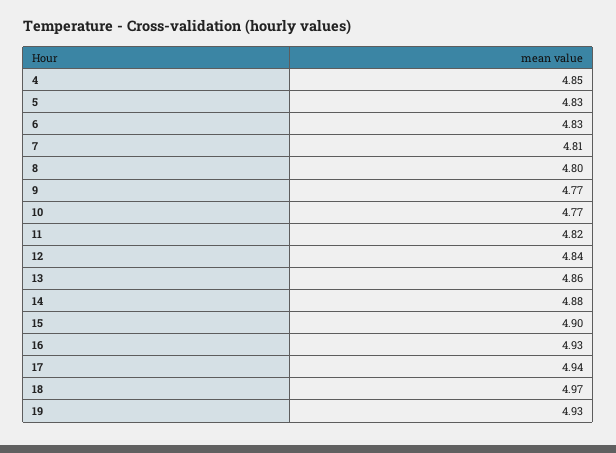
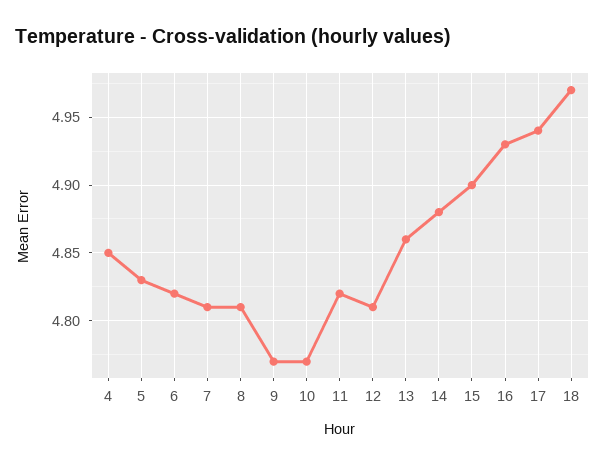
  {
    "4": 4.85,
    "5": 4.83,
-   "6": 4.83,
+   "6": 4.82,
    "7": 4.81,
-   "8": 4.8,
+   "8": 4.81,
    "9": 4.77,
    "10": 4.77,
    "11": 4.82,
-   "12": 4.84,
+   "12": 4.81,
    "13": 4.86,
    "14": 4.88,
    "15": 4.9,
    "16": 4.93,
    "17": 4.94,
-   "18": 4.97,
+   "18": 4.97
-   "19": 4.93
  }

